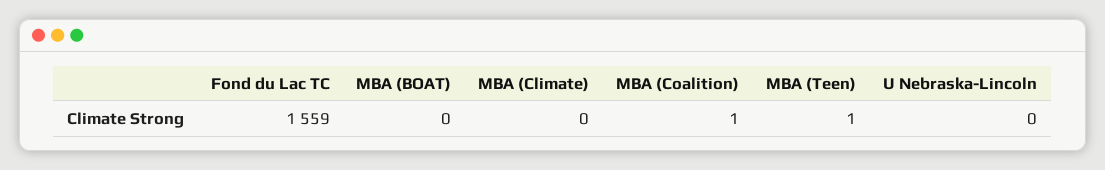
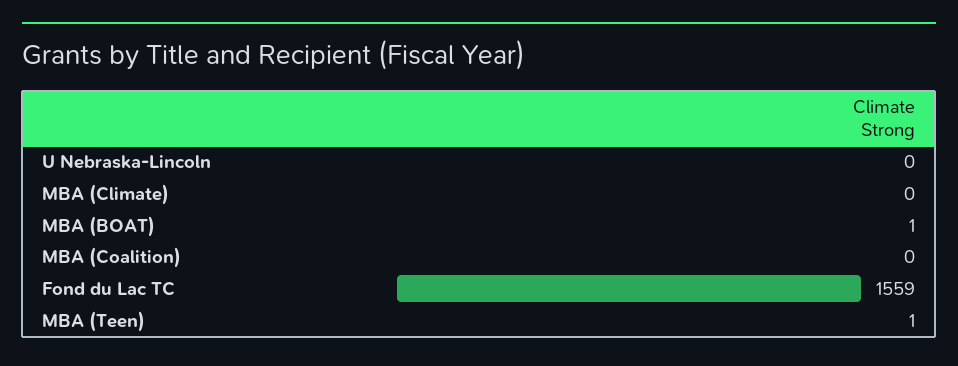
  {
    "Fond du Lac TC": 1559,
-   "MBA (BOAT)": 0,
+   "MBA (BOAT)": 1,
    "MBA (Climate)": 0,
-   "MBA (Coalition)": 1,
+   "MBA (Coalition)": 0,
    "MBA (Teen)": 1,
    "U Nebraska-Lincoln": 0
  }

